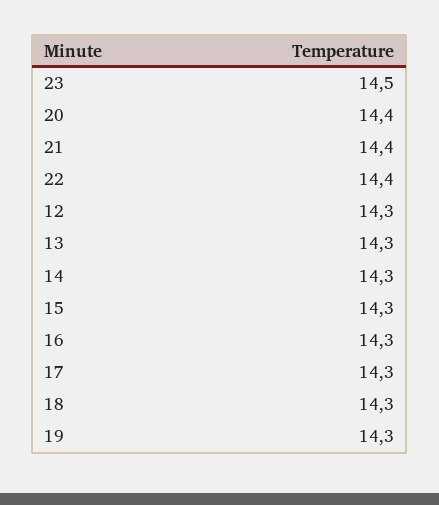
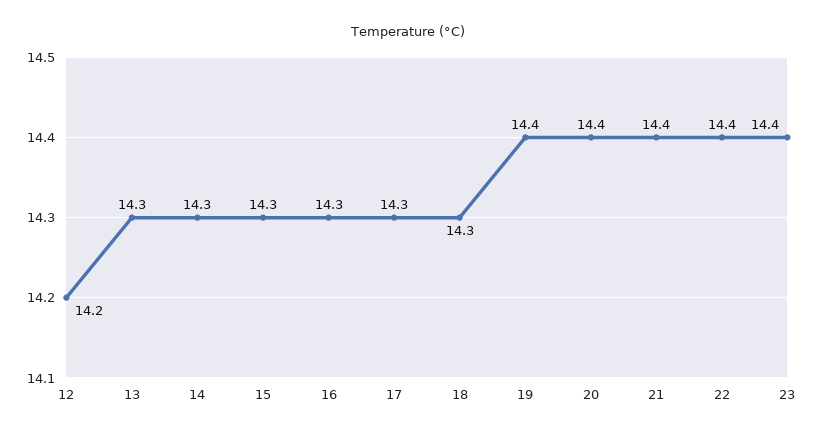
  {
-   "23": 14.5,
+   "23": 14.4,
    "20": 14.4,
    "21": 14.4,
    "22": 14.4,
-   "12": 14.3,
+   "12": 14.2,
    "13": 14.3,
    "14": 14.3,
    "15": 14.3,
    "16": 14.3,
    "17": 14.3,
    "18": 14.3,
-   "19": 14.3
+   "19": 14.4
  }

